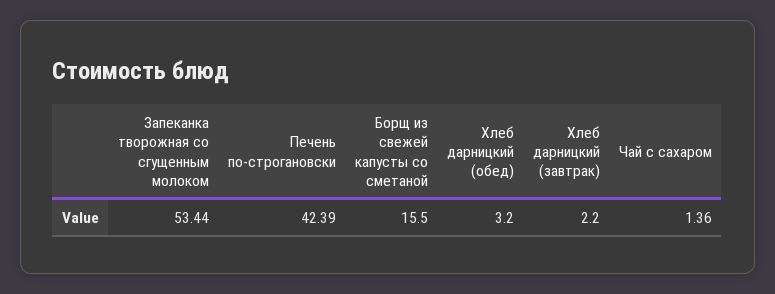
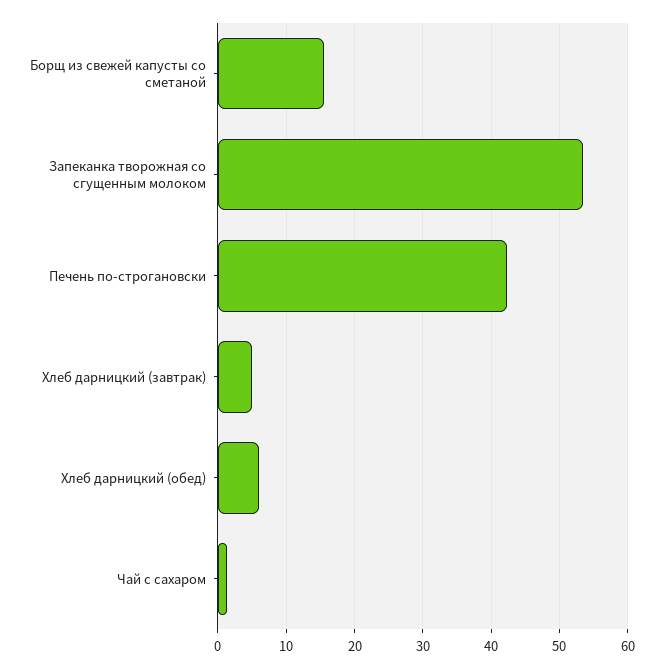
  {
    "Запеканка творожная со сгущенным молоком": 53.44,
    "Печень по-строгановски": 42.39,
    "Борщ из свежей капусты со сметаной": 15.5,
-   "Хлеб дарницкий (обед)": 3.2,
+   "Хлеб дарницкий (обед)": 6,
-   "Хлеб дарницкий (завтрак)": 2.2,
+   "Хлеб дарницкий (завтрак)": 5,
    "Чай с сахаром": 1.36
  }

